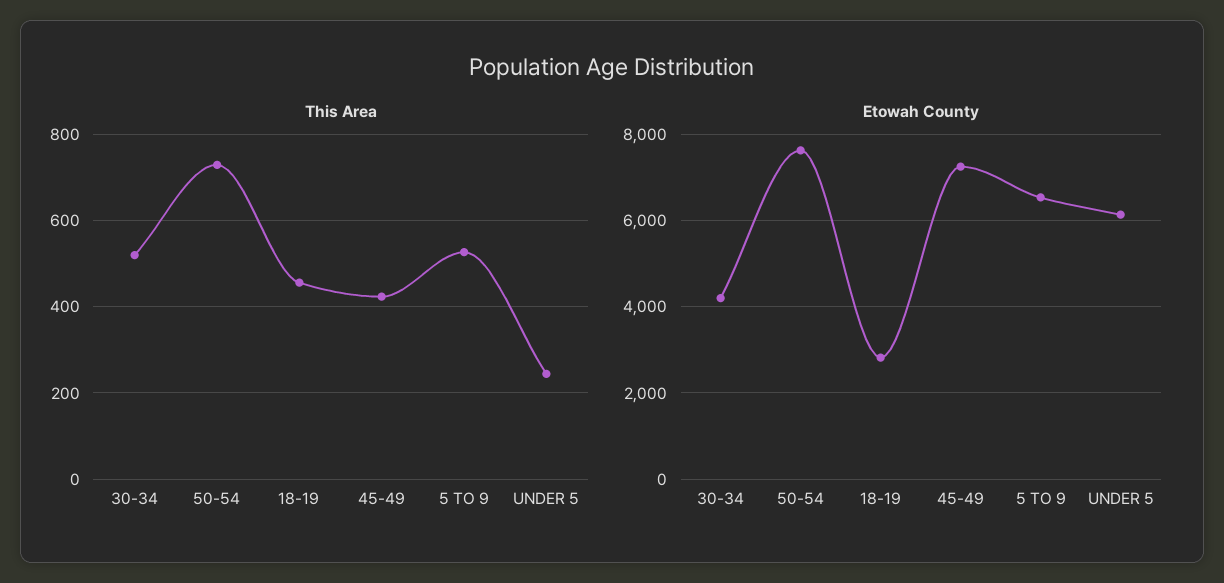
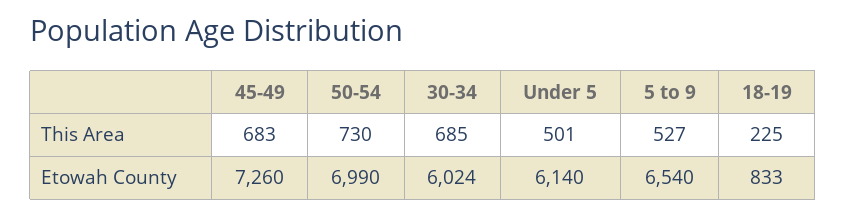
  {
    "This Area": {
-     "30-34": 520,
+     "30-34": 685,
      "50-54": 730,
-     "18-19": 460,
+     "18-19": 225,
-     "45-49": 420,
+     "45-49": 683,
      "5 TO 9": 527,
-     "UNDER 5": 240
+     "UNDER 5": 501
    },
    "Etowah County": {
-     "30-34": 4200,
+     "30-34": 6024,
-     "50-54": 7600,
+     "50-54": 6990,
-     "18-19": 2800,
+     "18-19": 833,
      "45-49": 7260,
      "5 TO 9": 6540,
      "UNDER 5": 6140
    }
  }

